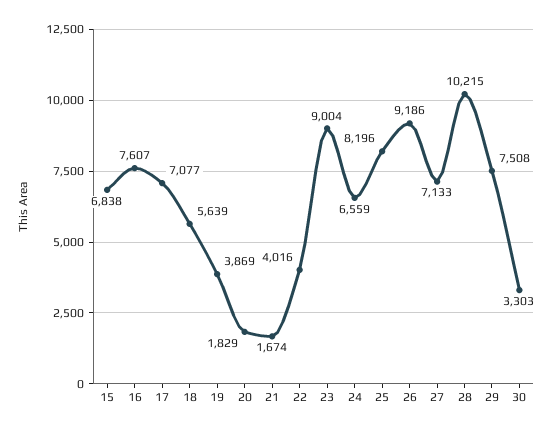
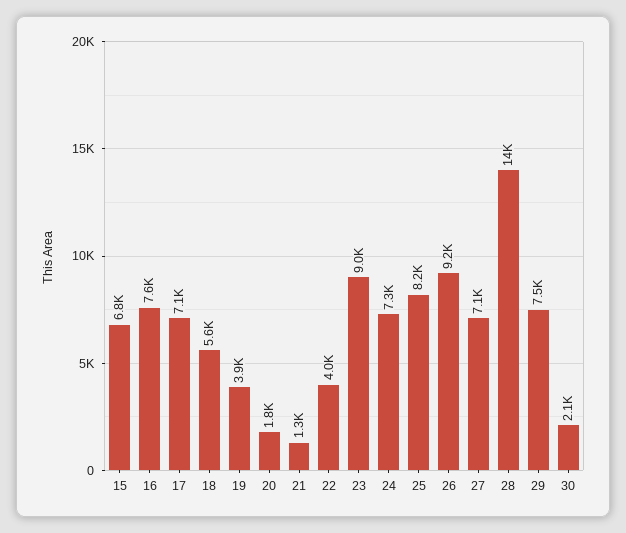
  {
    "15": 6838,
    "16": 7607,
    "17": 7077,
    "18": 5639,
    "19": 3869,
    "20": 1829,
-   "21": 1674,
+   "21": 1300,
    "22": 4016,
    "23": 9004,
-   "24": 6559,
+   "24": 7300,
    "25": 8196,
    "26": 9186,
    "27": 7133,
-   "28": 10215,
+   "28": 14000,
    "29": 7508,
-   "30": 3303
+   "30": 2100
  }

